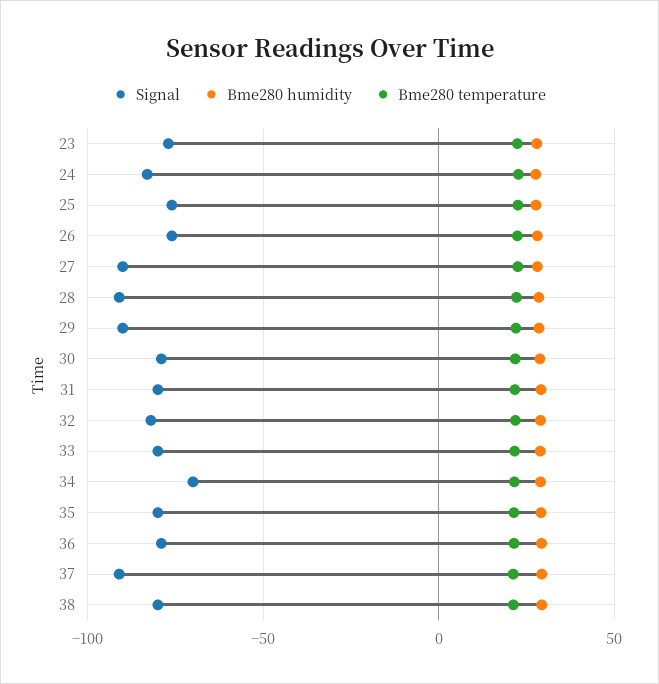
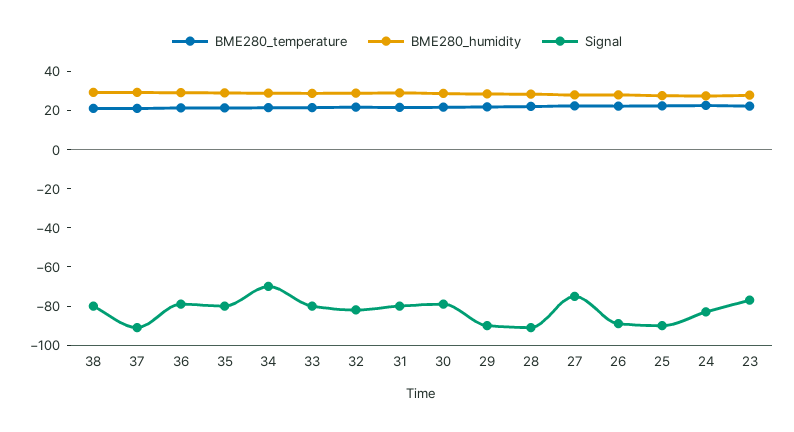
  {
    "Signal": {
      "23": -75,
      "24": -85,
-     "25": -75,
+     "25": -90,
-     "26": -75,
+     "26": -90,
-     "27": -90,
+     "27": -75,
      "28": -90,
      "29": -90,
      "30": -80,
      "31": -80,
      "32": -80,
      "33": -80,
      "34": -70,
      "35": -80,
      "36": -80,
      "37": -90,
      "38": -80
    },
    "Bme280 humidity": {
      "23": 30,
      "24": 30,
      "25": 30,
      "26": 30,
      "27": 30,
      "28": 30,
      "29": 30,
      "30": 30,
      "31": 30,
      "32": 30,
      "33": 30,
      "34": 30,
      "35": 30,
      "36": 30,
      "37": 30,
      "38": 30
    },
    "Bme280 temperature": {
      "23": 20,
      "24": 25,
      "25": 25,
      "26": 20,
      "27": 25,
      "28": 20,
      "29": 20,
      "30": 20,
      "31": 20,
      "32": 20,
      "33": 20,
      "34": 20,
      "35": 20,
      "36": 20,
      "37": 20,
      "38": 20
    }
  }

